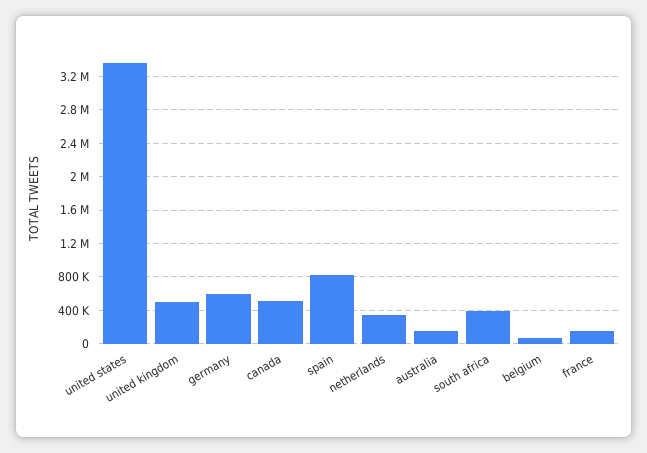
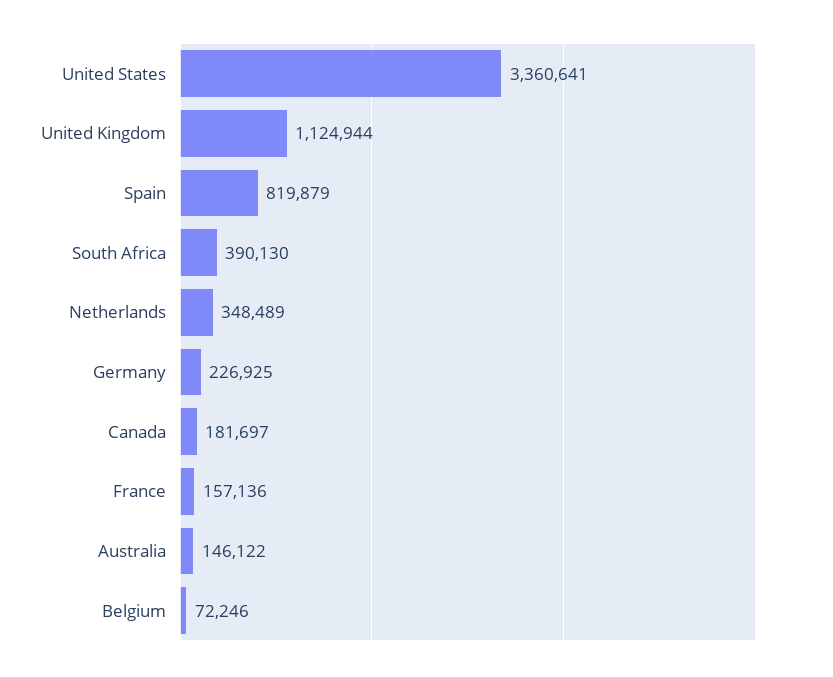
  {
    "united states": 3360641,
-   "united kingdom": 500000,
+   "united kingdom": 1124944,
-   "germany": 600000,
+   "germany": 226925,
-   "canada": 500000,
+   "canada": 181697,
    "spain": 819879,
    "netherlands": 348489,
    "australia": 146122,
    "south africa": 390130,
    "belgium": 72246,
    "france": 157136
  }

